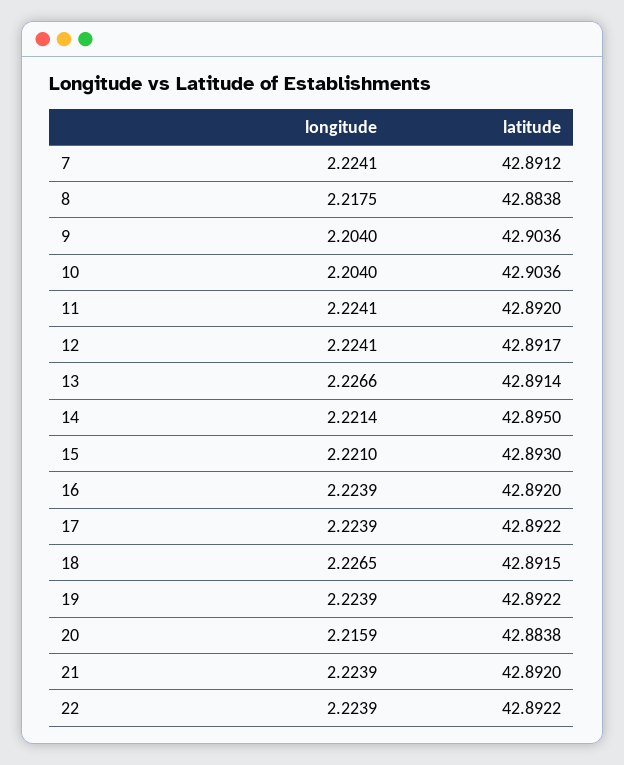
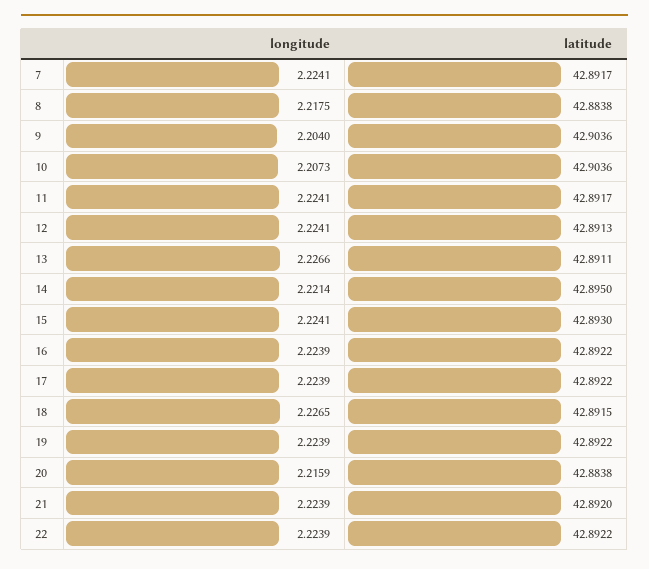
  {
    "longitude": {
      "7": 2.2241,
      "8": 2.2175,
      "9": 2.204,
-     "10": 2.204,
+     "10": 2.2073,
      "11": 2.2241,
      "12": 2.2241,
      "13": 2.2266,
      "14": 2.2214,
-     "15": 2.221,
+     "15": 2.2241,
      "16": 2.2239,
      "17": 2.2239,
      "18": 2.2265,
      "19": 2.2239,
      "20": 2.2159,
      "21": 2.2239,
      "22": 2.2239
    },
    "latitude": {
-     "7": 42.8912,
+     "7": 42.8917,
      "8": 42.8838,
      "9": 42.9036,
      "10": 42.9036,
-     "11": 42.892,
+     "11": 42.8917,
-     "12": 42.8917,
+     "12": 42.8913,
-     "13": 42.8914,
+     "13": 42.8911,
      "14": 42.895,
      "15": 42.893,
-     "16": 42.892,
+     "16": 42.8922,
      "17": 42.8922,
      "18": 42.8915,
      "19": 42.8922,
      "20": 42.8838,
      "21": 42.892,
      "22": 42.8922
    }
  }

